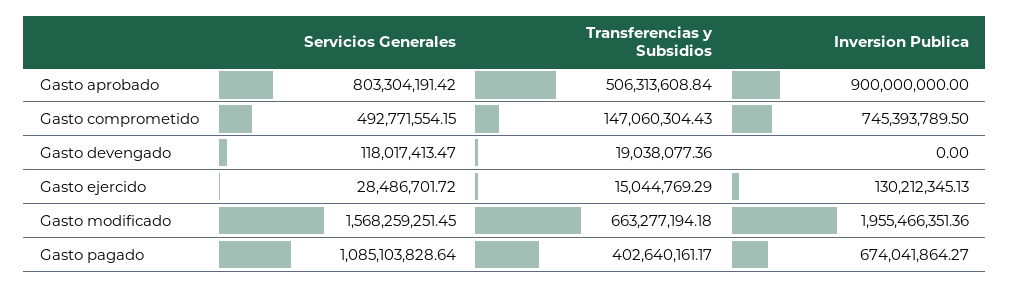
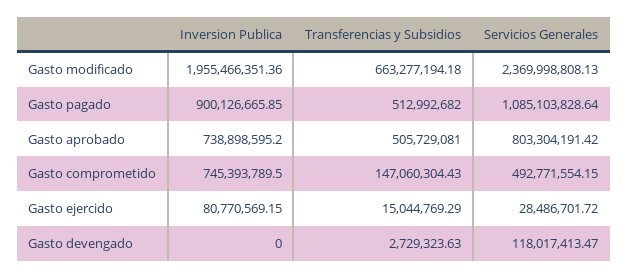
  {
    "Servicios Generales": {
      "Gasto aprobado": 803304191.42,
      "Gasto comprometido": 492771554.15,
      "Gasto devengado": 118017413.47,
      "Gasto ejercido": 28486701.72,
-     "Gasto modificado": 1568259251.45,
+     "Gasto modificado": 2369998808.13,
      "Gasto pagado": 1085103828.64
    },
    "Transferencias y Subsidios": {
-     "Gasto aprobado": 506313608.84,
+     "Gasto aprobado": 505729081,
      "Gasto comprometido": 147060304.43,
-     "Gasto devengado": 19038077.36,
+     "Gasto devengado": 2729323.63,
      "Gasto ejercido": 15044769.29,
      "Gasto modificado": 663277194.18,
-     "Gasto pagado": 402640161.17
+     "Gasto pagado": 512992682
    },
    "Inversion Publica": {
-     "Gasto aprobado": 900000000,
+     "Gasto aprobado": 738898595.2,
      "Gasto comprometido": 745393789.5,
      "Gasto devengado": 0,
-     "Gasto ejercido": 130212345.13,
+     "Gasto ejercido": 80770569.15,
      "Gasto modificado": 1955466351.36,
-     "Gasto pagado": 674041864.27
+     "Gasto pagado": 900126665.85
    }
  }

